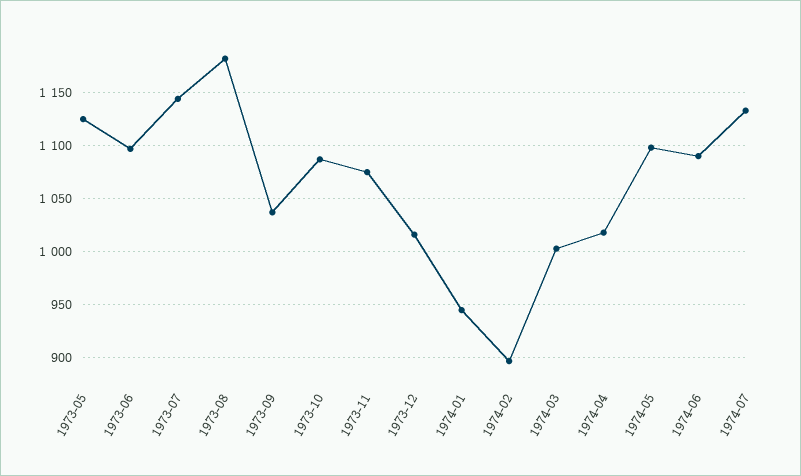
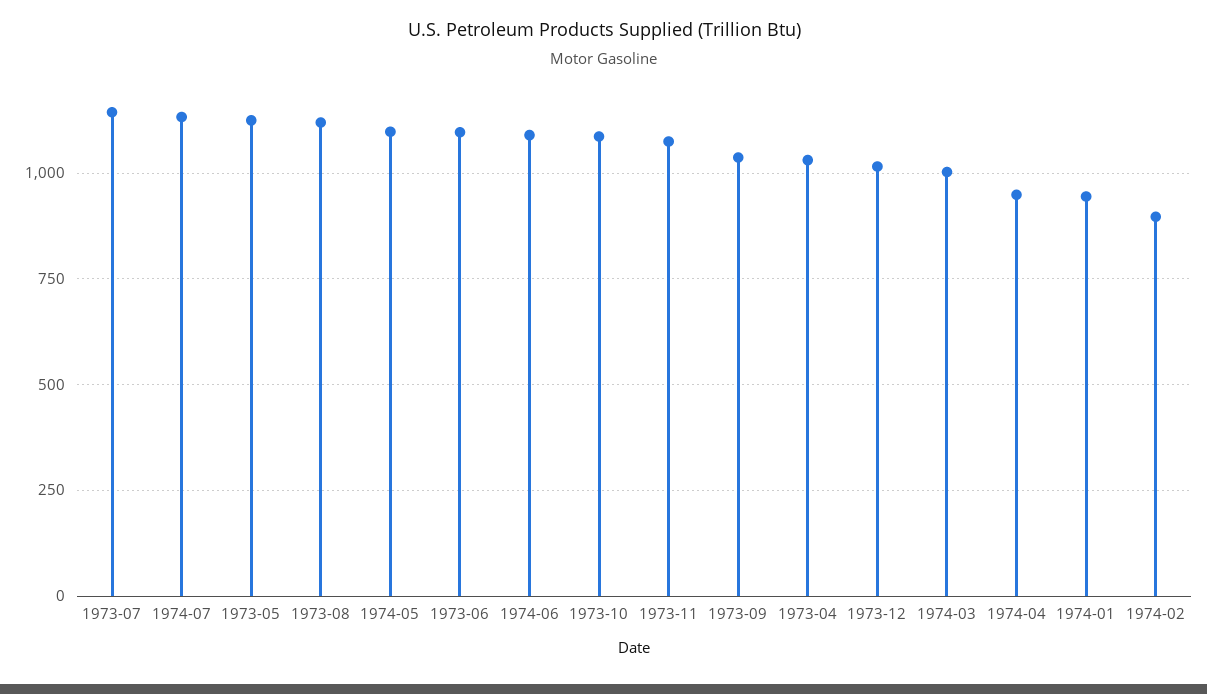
  {
    "1973-05": 1130,
    "1973-06": 1100,
    "1973-07": 1140,
-   "1973-08": 1180,
+   "1973-08": 1125,
    "1973-09": 1040,
    "1973-10": 1090,
    "1973-11": 1080,
    "1973-12": 1020,
    "1974-01": 950,
    "1974-02": 900,
    "1974-03": 1000,
-   "1974-04": 1020,
+   "1974-04": 950,
    "1974-05": 1100,
    "1974-06": 1090,
-   "1974-07": 1130
+   "1974-07": 1130,
+   "1973-04": 1025
  }

